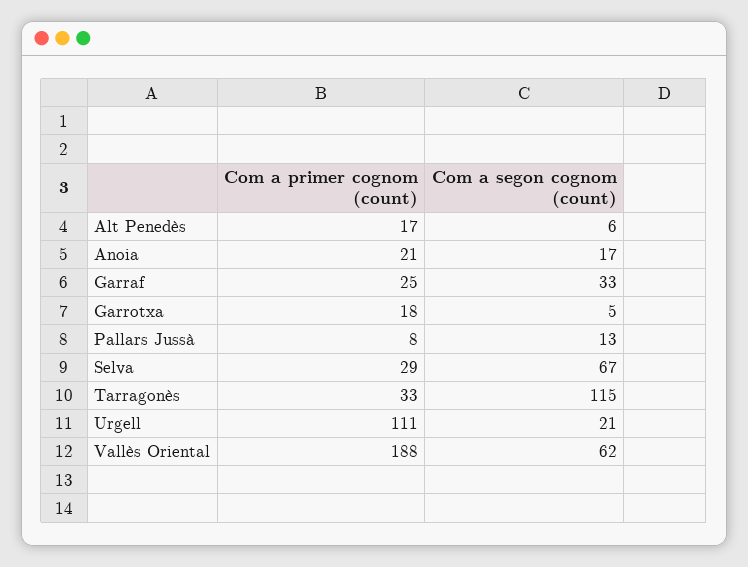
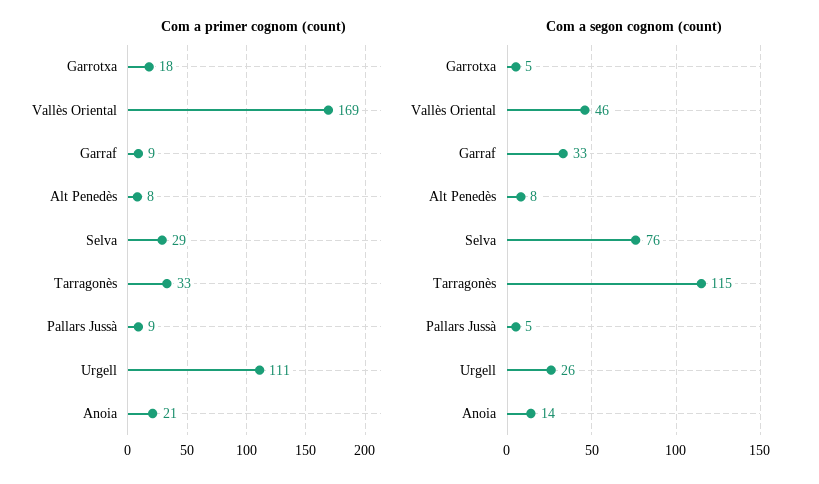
  {
    "Com a primer cognom (count)": {
-     "Alt Penedès": 17,
+     "Alt Penedès": 8,
      "Anoia": 21,
-     "Garraf": 25,
+     "Garraf": 9,
      "Garrotxa": 18,
-     "Pallars Jussà": 8,
+     "Pallars Jussà": 9,
      "Selva": 29,
      "Tarragonès": 33,
      "Urgell": 111,
-     "Vallès Oriental": 188
+     "Vallès Oriental": 169
    },
    "Com a segon cognom (count)": {
-     "Alt Penedès": 6,
+     "Alt Penedès": 8,
-     "Anoia": 17,
+     "Anoia": 14,
      "Garraf": 33,
      "Garrotxa": 5,
-     "Pallars Jussà": 13,
+     "Pallars Jussà": 5,
-     "Selva": 67,
+     "Selva": 76,
      "Tarragonès": 115,
-     "Urgell": 21,
+     "Urgell": 26,
-     "Vallès Oriental": 62
+     "Vallès Oriental": 46
    }
  }

